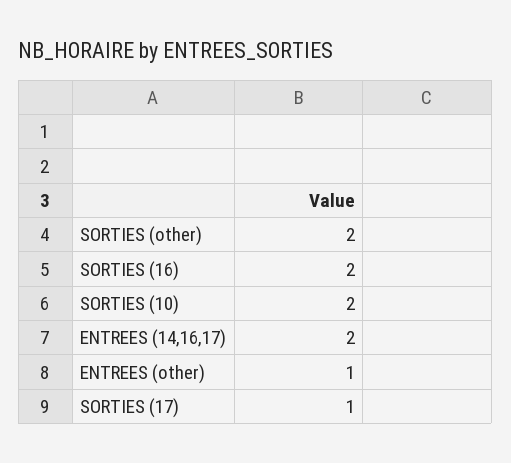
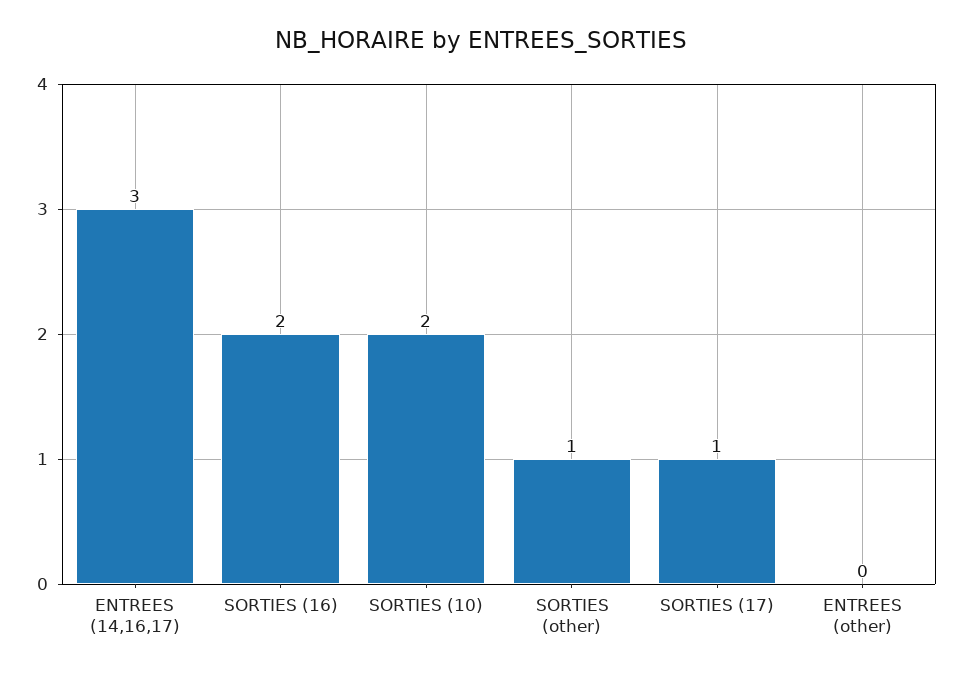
  {
-   "SORTIES (other)": 2,
+   "SORTIES (other)": 1,
    "SORTIES (16)": 2,
    "SORTIES (10)": 2,
-   "ENTREES (14,16,17)": 2,
+   "ENTREES (14,16,17)": 3,
-   "ENTREES (other)": 1,
+   "ENTREES (other)": 0,
    "SORTIES (17)": 1
  }

